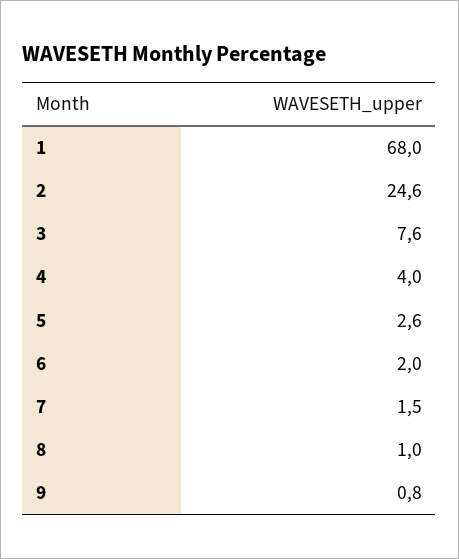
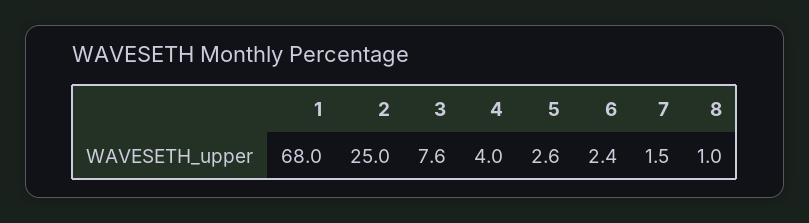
  {
    "1": 68,
-   "2": 24.6,
+   "2": 25,
    "3": 7.6,
    "4": 4,
    "5": 2.6,
-   "6": 2,
+   "6": 2.4,
    "7": 1.5,
-   "8": 1,
+   "8": 1
-   "9": 0.8
  }

